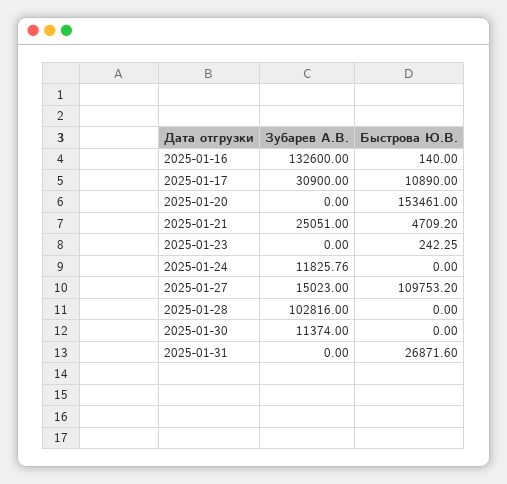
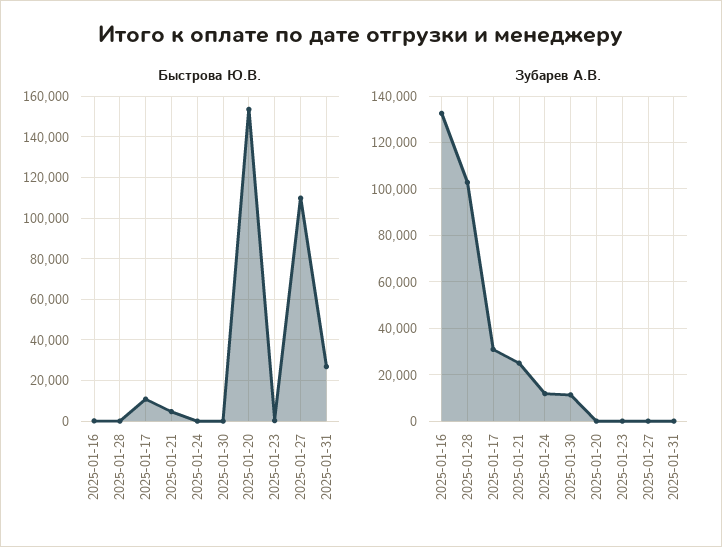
  {
    "Зубарев А.В.": {
      "2025-01-16": 132600,
      "2025-01-17": 30900,
      "2025-01-20": 0,
      "2025-01-21": 25051,
      "2025-01-23": 0,
      "2025-01-24": 11825.76,
-     "2025-01-27": 15023,
+     "2025-01-27": 0,
      "2025-01-28": 102816,
      "2025-01-30": 11374,
      "2025-01-31": 0
    },
    "Быстрова Ю.В.": {
      "2025-01-16": 140,
      "2025-01-17": 10890,
      "2025-01-20": 153461,
      "2025-01-21": 4709.2,
      "2025-01-23": 242.25,
      "2025-01-24": 0,
      "2025-01-27": 109753.2,
      "2025-01-28": 0,
      "2025-01-30": 0,
      "2025-01-31": 26871.6
    }
  }

